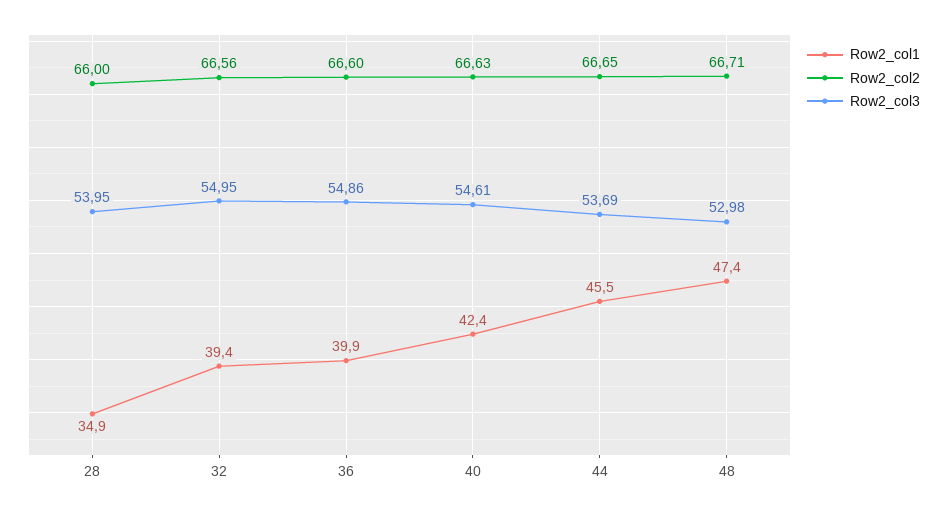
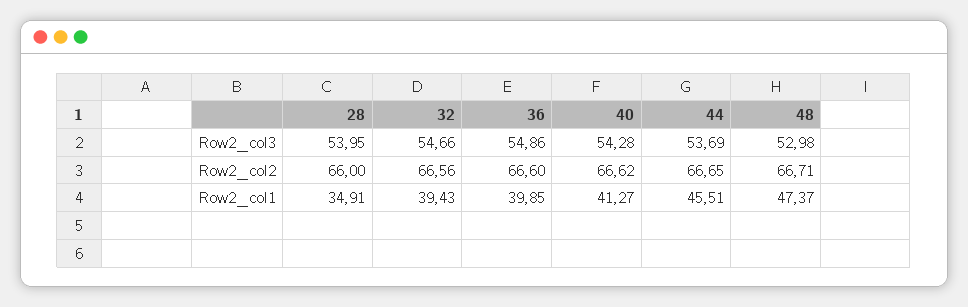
  {
    "Row2_col1": {
      "28": 34.91,
      "32": 39.43,
      "36": 39.85,
-     "40": 42.4,
+     "40": 41.27,
      "44": 45.51,
      "48": 47.37
    },
    "Row2_col2": {
      "28": 66,
      "32": 66.56,
      "36": 66.6,
-     "40": 66.63,
+     "40": 66.62,
      "44": 66.65,
      "48": 66.71
    },
    "Row2_col3": {
      "28": 53.95,
-     "32": 54.95,
+     "32": 54.66,
      "36": 54.86,
-     "40": 54.61,
+     "40": 54.28,
      "44": 53.69,
      "48": 52.98
    }
  }

